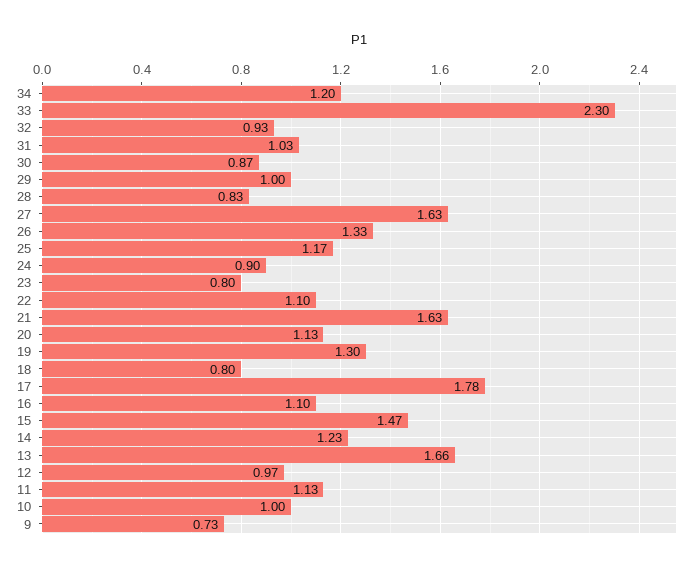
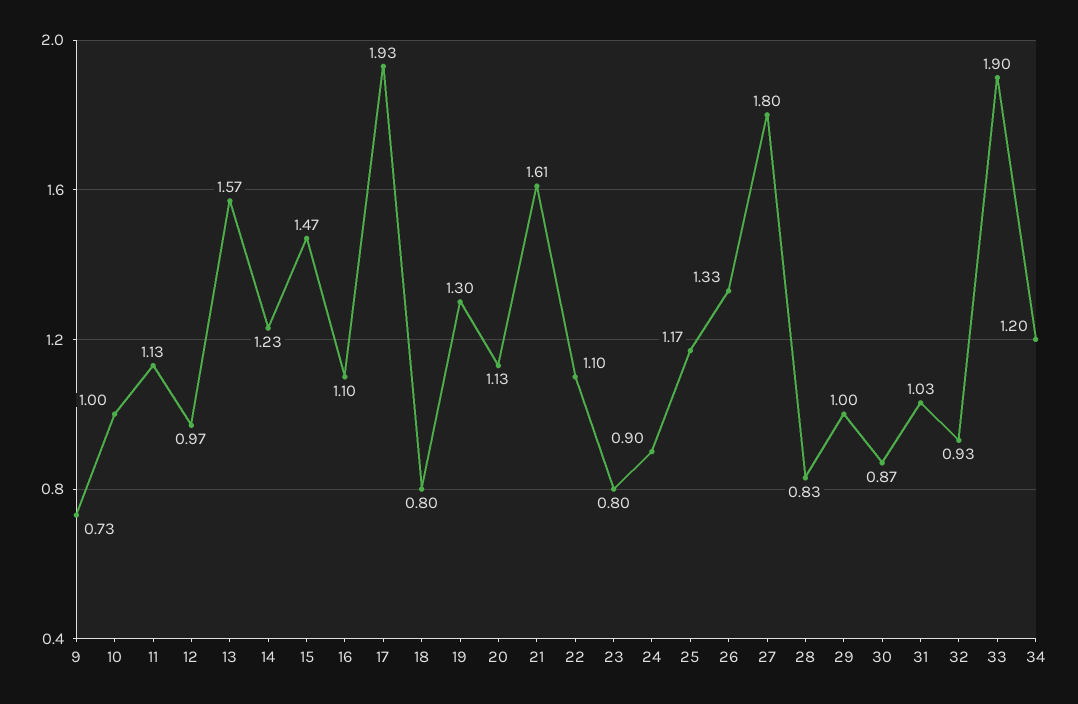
  {
    "34": 1.2,
-   "33": 2.3,
+   "33": 1.9,
    "32": 0.93,
    "31": 1.03,
    "30": 0.87,
    "29": 1,
    "28": 0.83,
-   "27": 1.63,
+   "27": 1.8,
    "26": 1.33,
    "25": 1.17,
    "24": 0.9,
    "23": 0.8,
    "22": 1.1,
-   "21": 1.63,
+   "21": 1.61,
    "20": 1.13,
    "19": 1.3,
    "18": 0.8,
-   "17": 1.78,
+   "17": 1.93,
    "16": 1.1,
    "15": 1.47,
    "14": 1.23,
-   "13": 1.66,
+   "13": 1.57,
    "12": 0.97,
    "11": 1.13,
    "10": 1,
    "9": 0.73
  }

